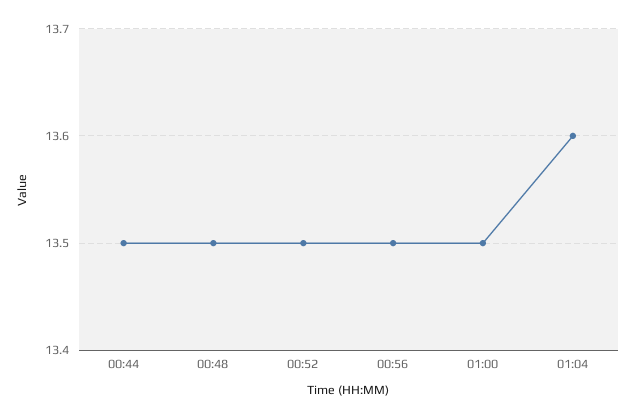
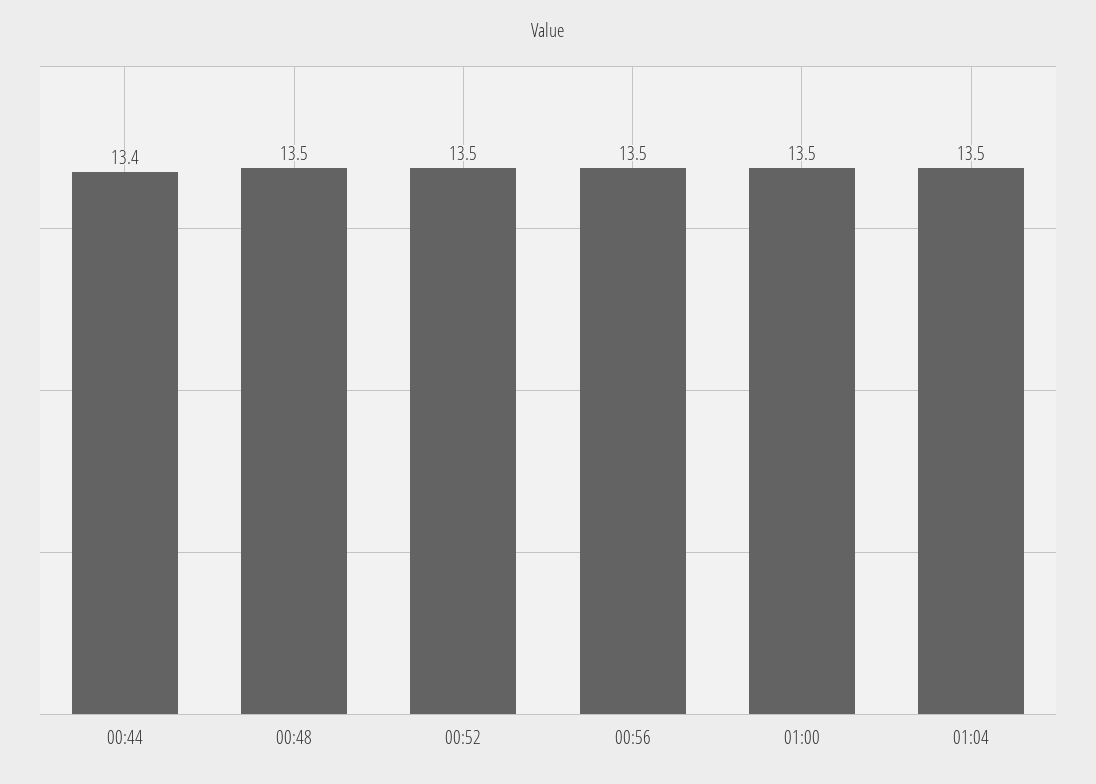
  {
-   "00:44": 13.5,
+   "00:44": 13.4,
    "00:48": 13.5,
    "00:52": 13.5,
    "00:56": 13.5,
    "01:00": 13.5,
-   "01:04": 13.6
+   "01:04": 13.5
  }

